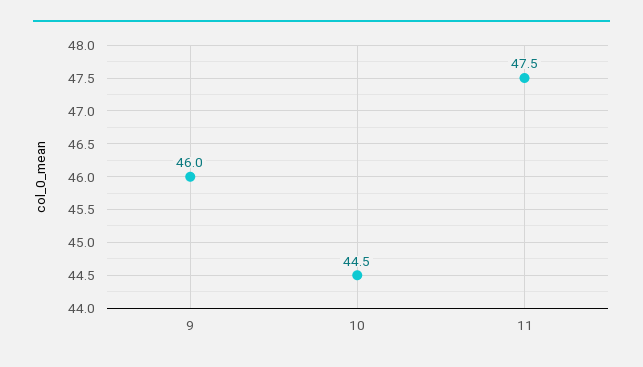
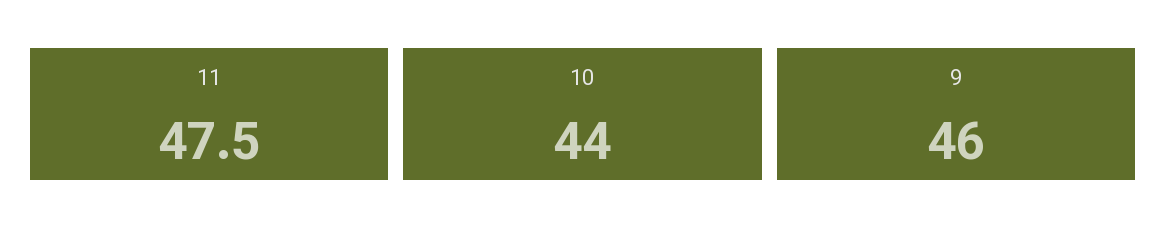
  {
    "9": 46,
-   "10": 44.5,
+   "10": 44,
    "11": 47.5
  }

